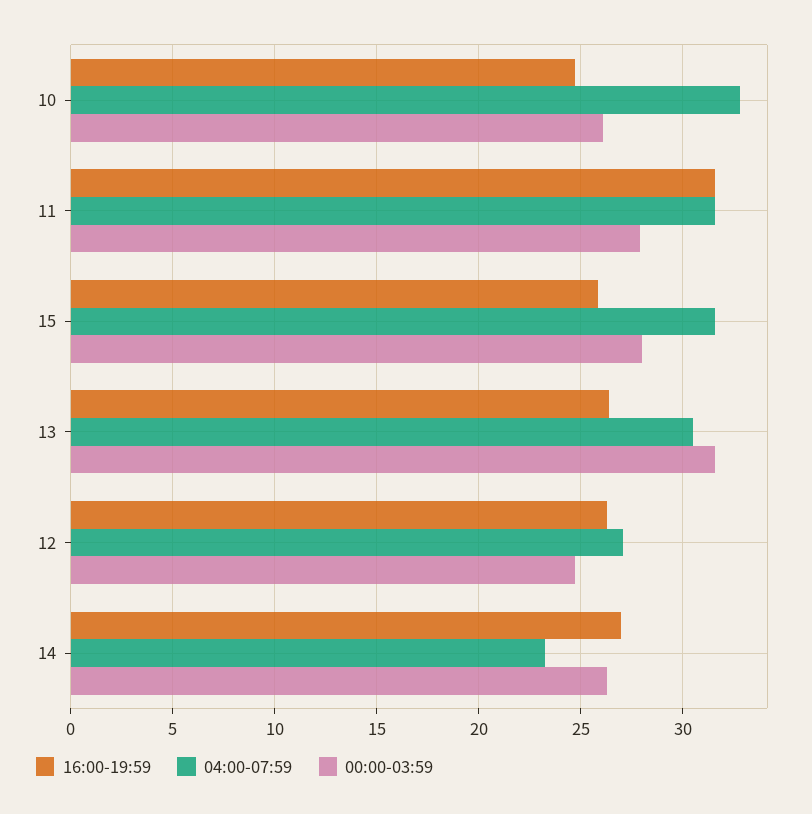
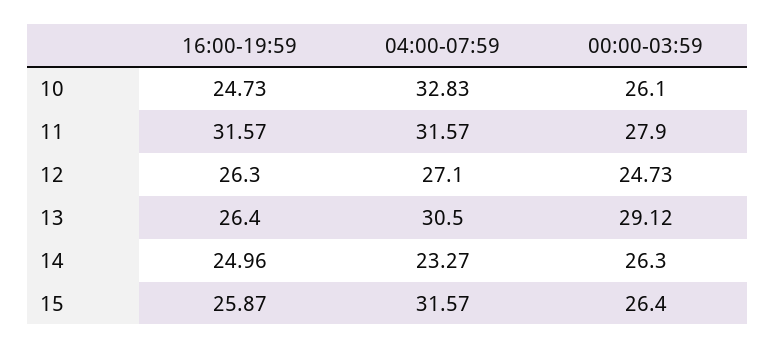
  {
    "16:00-19:59": {
      "10": 24.73,
      "11": 31.57,
      "15": 25.87,
      "13": 26.4,
      "12": 26.3,
-     "14": 27
+     "14": 24.96
    },
    "04:00-07:59": {
      "10": 32.83,
      "11": 31.57,
      "15": 31.57,
      "13": 30.5,
      "12": 27.1,
      "14": 23.27
    },
    "00:00-03:59": {
      "10": 26.1,
      "11": 27.9,
-     "15": 28,
+     "15": 26.4,
-     "13": 31.5,
+     "13": 29.12,
      "12": 24.73,
      "14": 26.3
    }
  }

